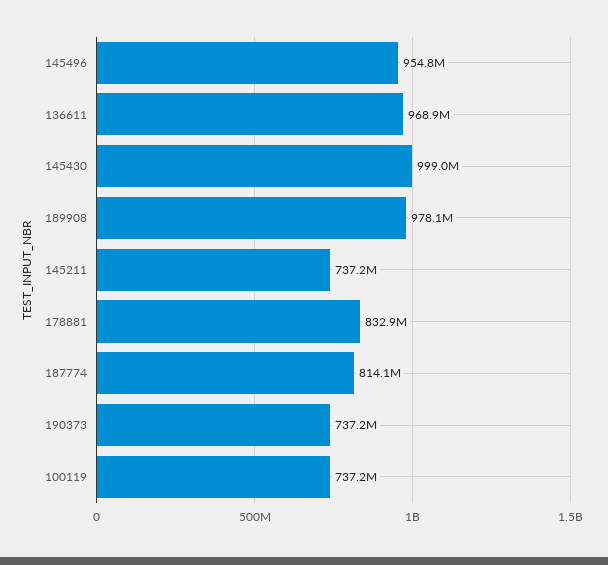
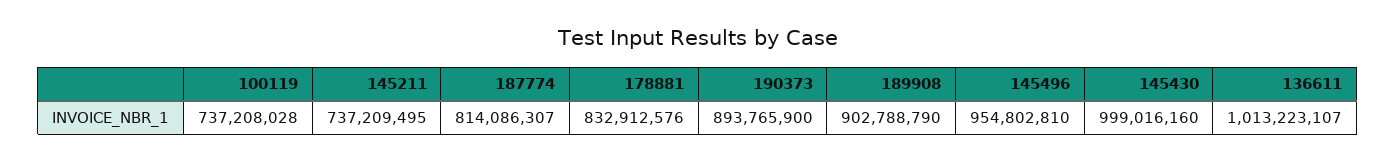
  {
    "145496": 954802810,
-   "136611": 968900000,
+   "136611": 1013223107,
    "145430": 999016160,
-   "189908": 978100000,
+   "189908": 902788790,
    "145211": 737209495,
    "178881": 832912576,
    "187774": 814086307,
-   "190373": 737200000,
+   "190373": 893765900,
    "100119": 737208028
  }

